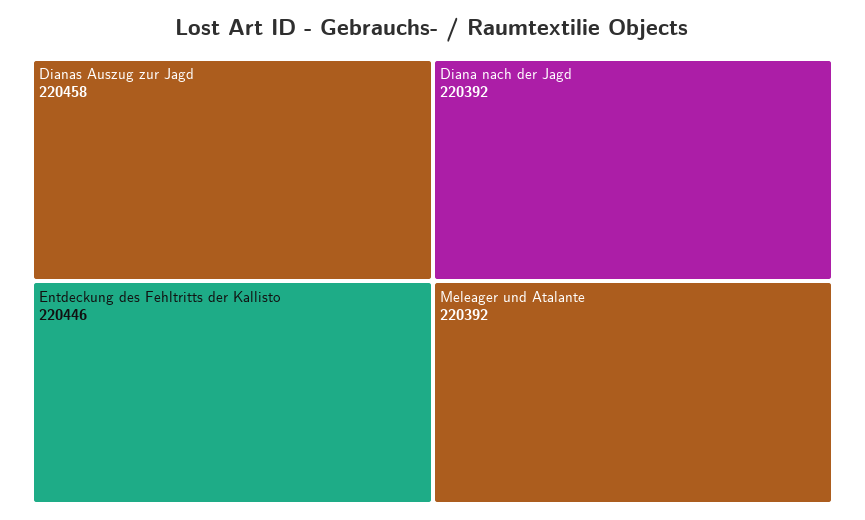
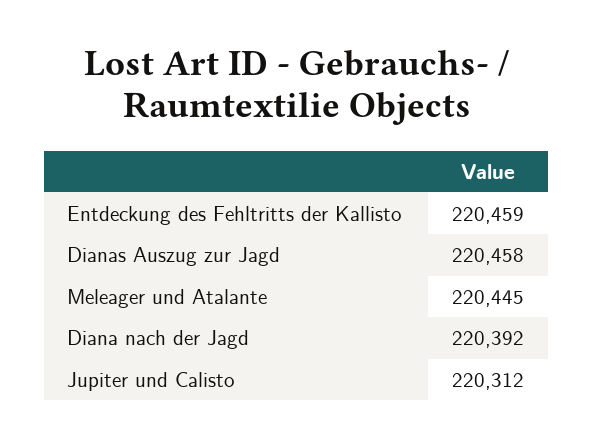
  {
    "Dianas Auszug zur Jagd": 220458,
-   "Entdeckung des Fehltritts der Kallisto": 220446,
+   "Entdeckung des Fehltritts der Kallisto": 220459,
    "Diana nach der Jagd": 220392,
-   "Meleager und Atalante": 220392
+   "Meleager und Atalante": 220445,
+   "Jupiter und Calisto": 220312
  }

